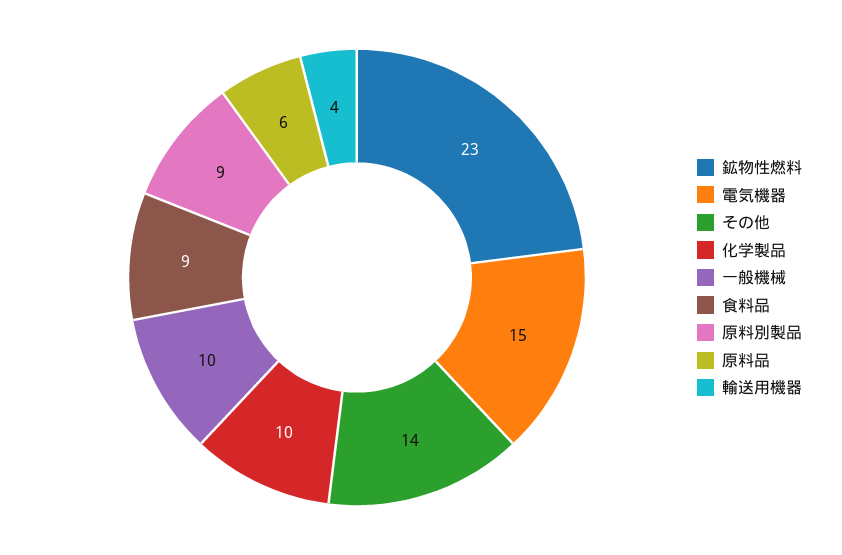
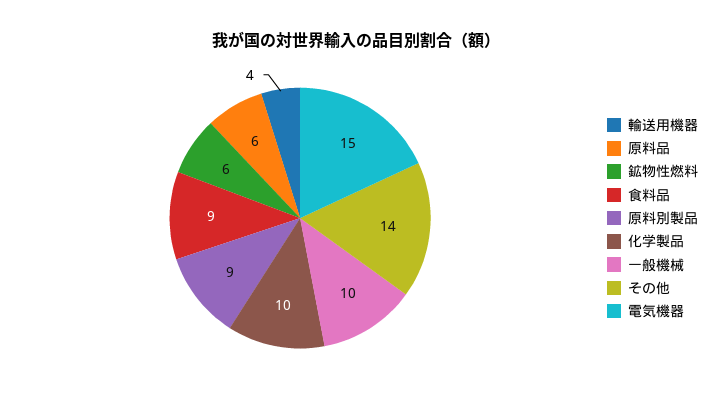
  {
-   "鉱物性燃料": 23,
+   "鉱物性燃料": 6,
    "電気機器": 15,
    "その他": 14,
    "化学製品": 10,
    "一般機械": 10,
    "食料品": 9,
    "原料別製品": 9,
    "原料品": 6,
    "輸送用機器": 4
  }

